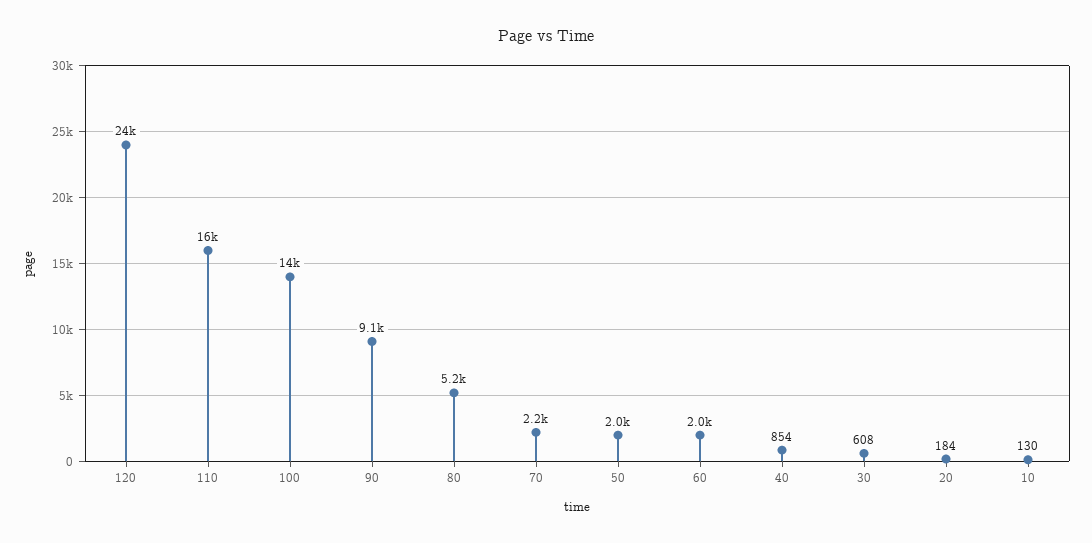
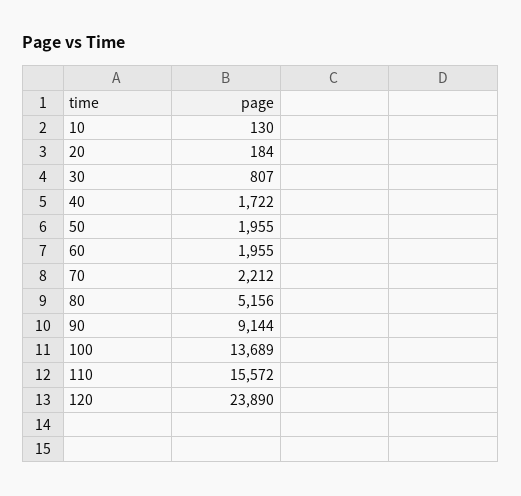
  {
    "120": 23890,
    "110": 15572,
    "100": 13689,
    "90": 9144,
    "80": 5156,
    "70": 2212,
    "50": 1955,
    "60": 1955,
-   "40": 854,
+   "40": 1722,
-   "30": 608,
+   "30": 807,
    "20": 184,
    "10": 130
  }

